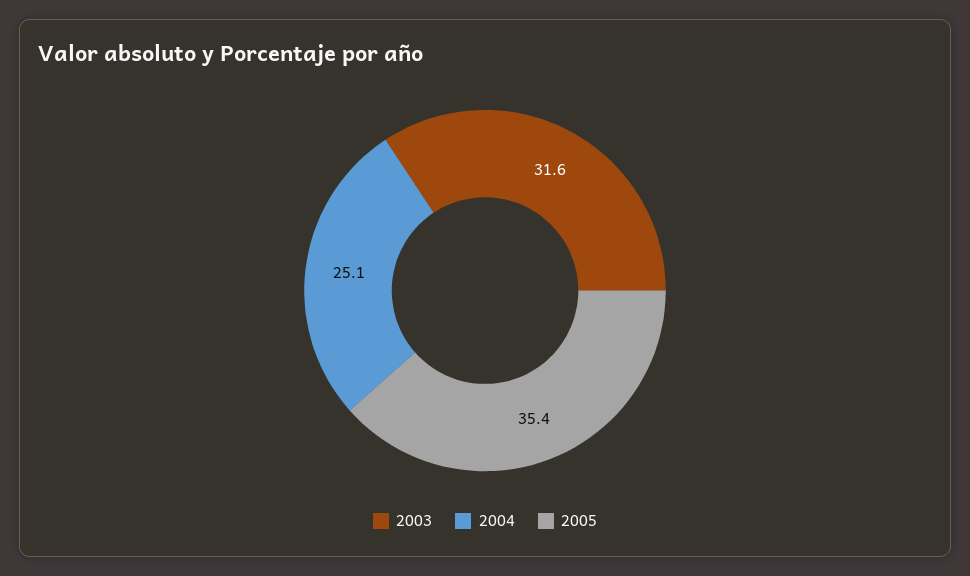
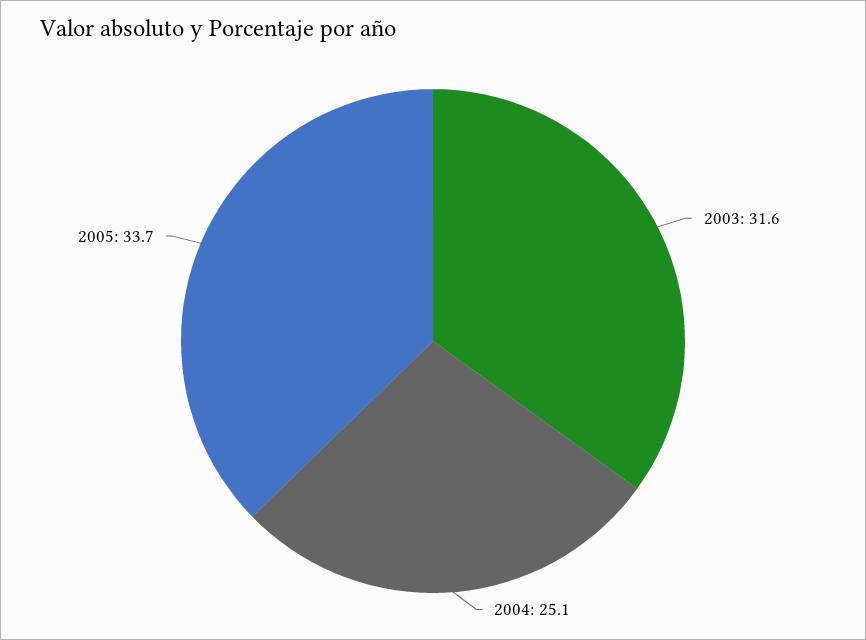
  {
    "2003": 31.6,
    "2004": 25.1,
-   "2005": 35.4
+   "2005": 33.7
  }

